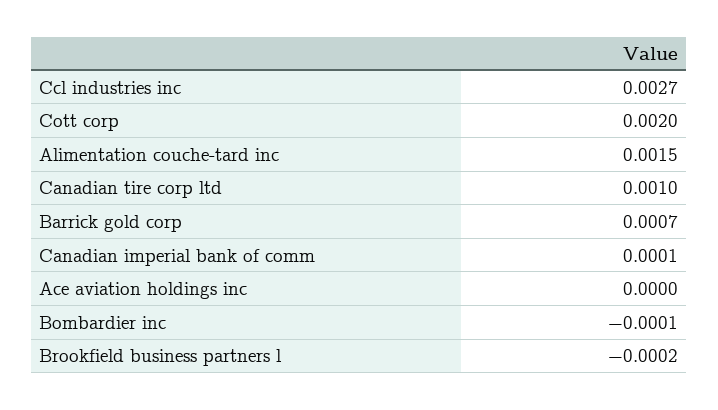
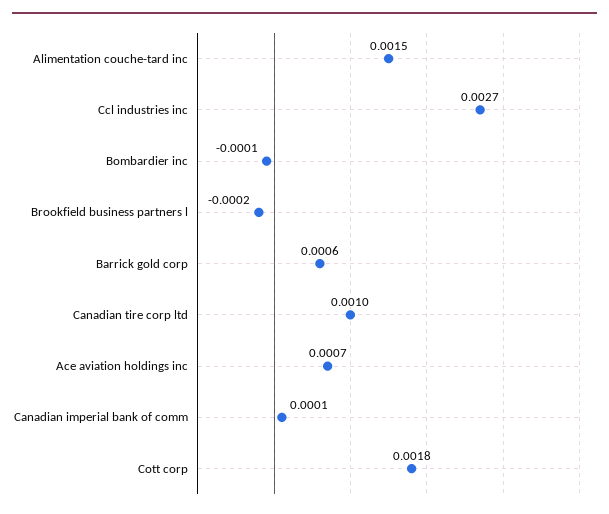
  {
    "Ccl industries inc": 0.0027,
-   "Cott corp": 0.002,
+   "Cott corp": 0.0018,
    "Alimentation couche-tard inc": 0.0015,
    "Canadian tire corp ltd": 0.001,
-   "Barrick gold corp": 0.0007,
+   "Barrick gold corp": 0.0006,
    "Canadian imperial bank of comm": 0.0001,
-   "Ace aviation holdings inc": 0,
+   "Ace aviation holdings inc": 0.0007,
    "Bombardier inc": -0.0001,
    "Brookfield business partners l": -0.0002
  }

